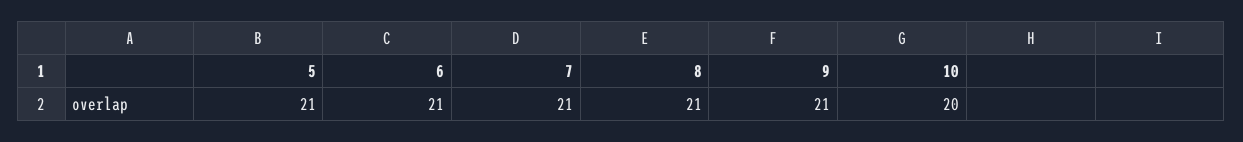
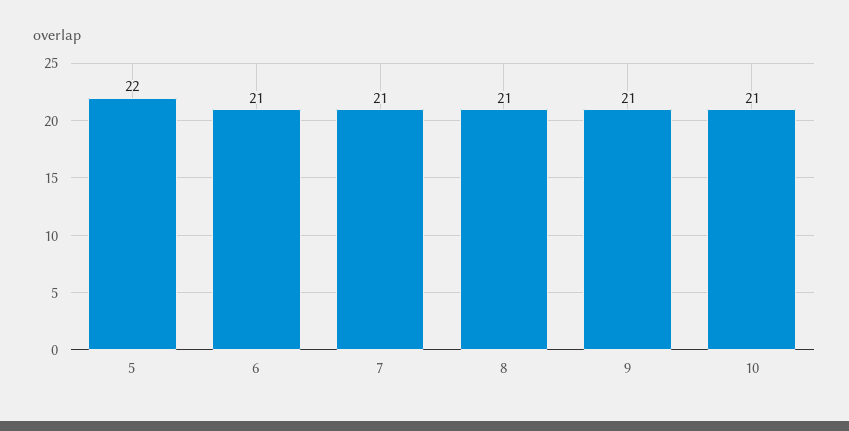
  {
-   "5": 21,
+   "5": 22,
    "6": 21,
    "7": 21,
    "8": 21,
    "9": 21,
-   "10": 20
+   "10": 21
  }

